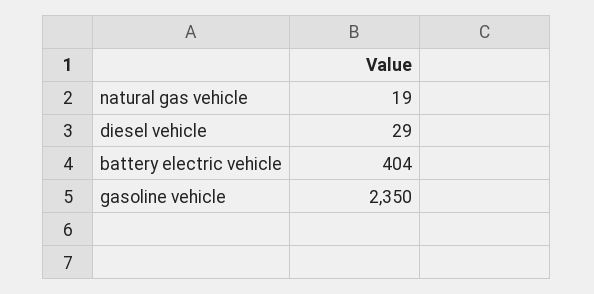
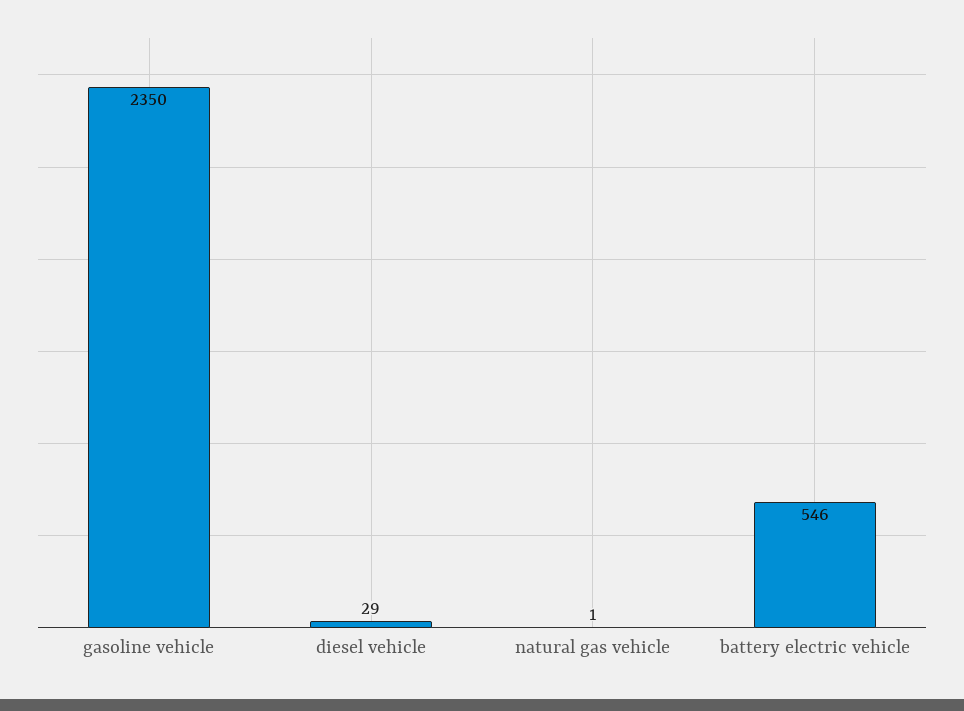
  {
-   "natural gas vehicle": 19,
+   "natural gas vehicle": 1,
    "diesel vehicle": 29,
-   "battery electric vehicle": 404,
+   "battery electric vehicle": 546,
    "gasoline vehicle": 2350
  }

